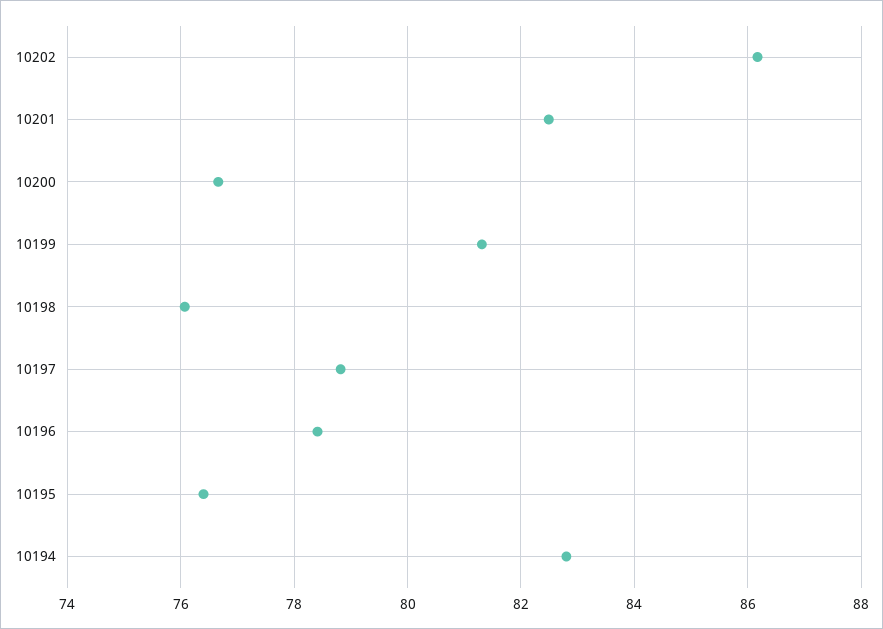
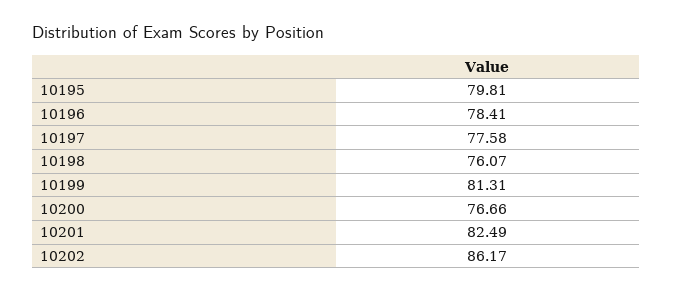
  {
    "10202": 86.17,
    "10201": 82.49,
    "10200": 76.66,
    "10199": 81.31,
    "10198": 76.07,
-   "10197": 78.8,
+   "10197": 77.58,
    "10196": 78.41,
-   "10195": 76.4,
+   "10195": 79.81
-   "10194": 82.8
  }

